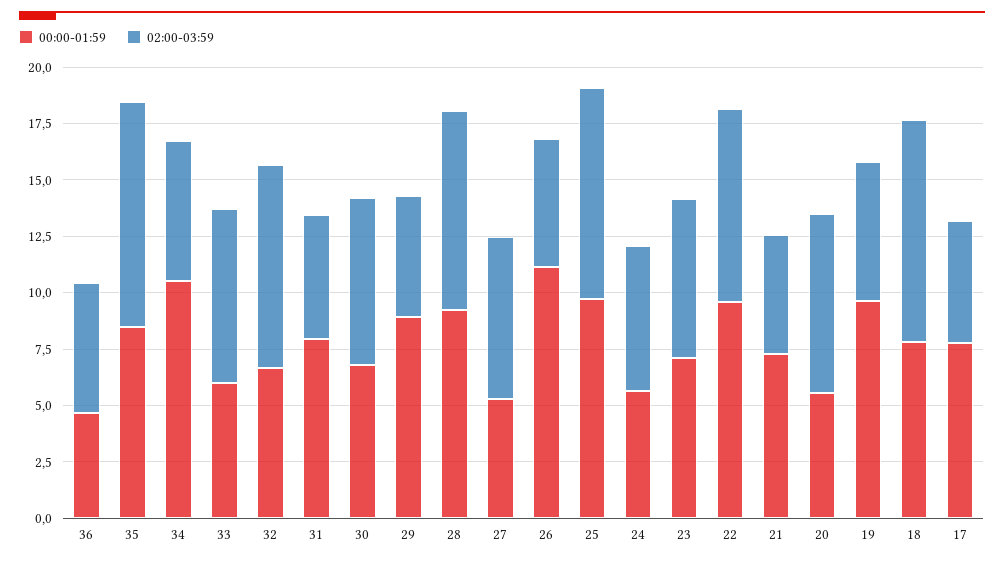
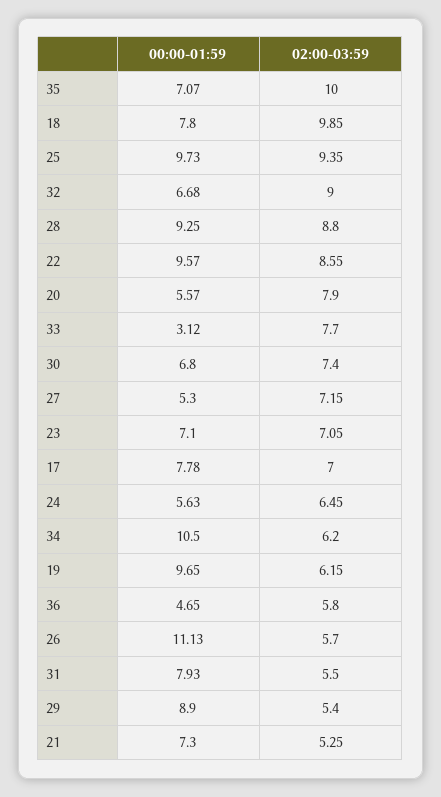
  {
    "00:00-01:59": {
      "36": 4.65,
-     "35": 8.5,
+     "35": 7.07,
      "34": 10.5,
-     "33": 6,
+     "33": 3.12,
      "32": 6.68,
      "31": 7.93,
      "30": 6.8,
      "29": 8.9,
      "28": 9.25,
      "27": 5.3,
      "26": 11.13,
      "25": 9.73,
      "24": 5.63,
      "23": 7.1,
      "22": 9.57,
      "21": 7.3,
      "20": 5.57,
      "19": 9.65,
      "18": 7.8,
      "17": 7.78
    },
    "02:00-03:59": {
      "36": 5.8,
      "35": 10,
      "34": 6.2,
      "33": 7.7,
      "32": 9,
      "31": 5.5,
      "30": 7.4,
      "29": 5.4,
      "28": 8.8,
      "27": 7.15,
      "26": 5.7,
      "25": 9.35,
      "24": 6.45,
      "23": 7.05,
      "22": 8.55,
      "21": 5.25,
      "20": 7.9,
      "19": 6.15,
      "18": 9.85,
-     "17": 5.5
+     "17": 7
    }
  }

